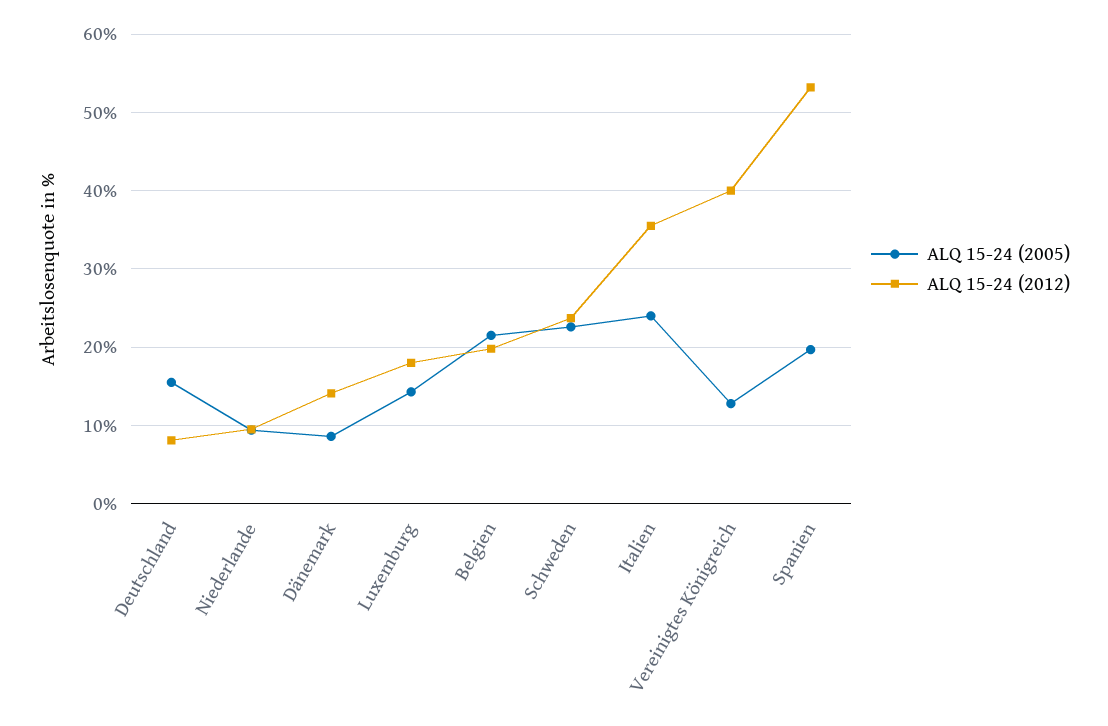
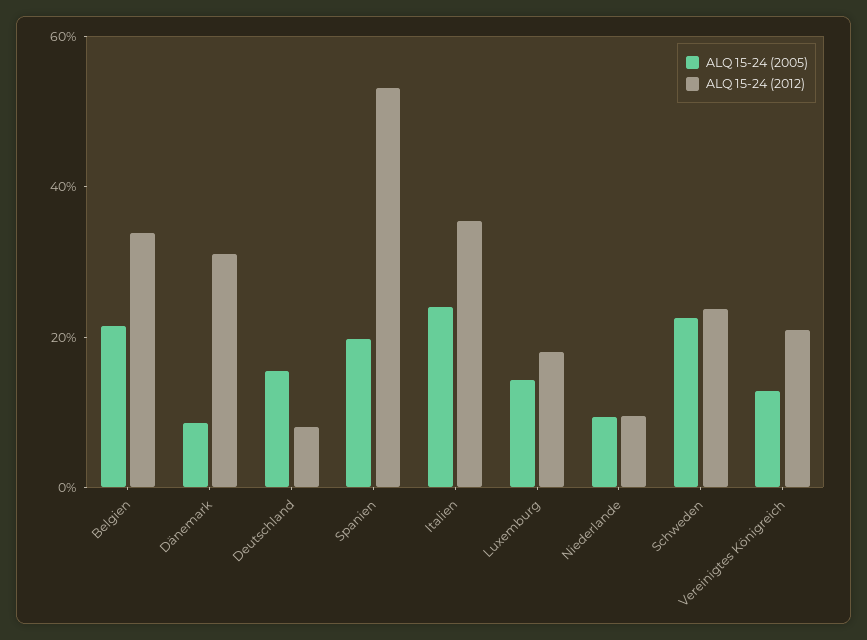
  {
    "ALQ 15-24 (2005)": {
      "Deutschland": 16,
      "Niederlande": 9,
      "Dänemark": 9,
      "Luxemburg": 14,
      "Belgien": 22,
      "Schweden": 23,
      "Italien": 24,
      "Vereinigtes Königreich": 13,
      "Spanien": 20
    },
    "ALQ 15-24 (2012)": {
      "Deutschland": 8,
      "Niederlande": 10,
-     "Dänemark": 14,
+     "Dänemark": 30,
      "Luxemburg": 18,
-     "Belgien": 20,
+     "Belgien": 35,
      "Schweden": 24,
      "Italien": 36,
-     "Vereinigtes Königreich": 40,
+     "Vereinigtes Königreich": 20,
      "Spanien": 53
    }
  }

